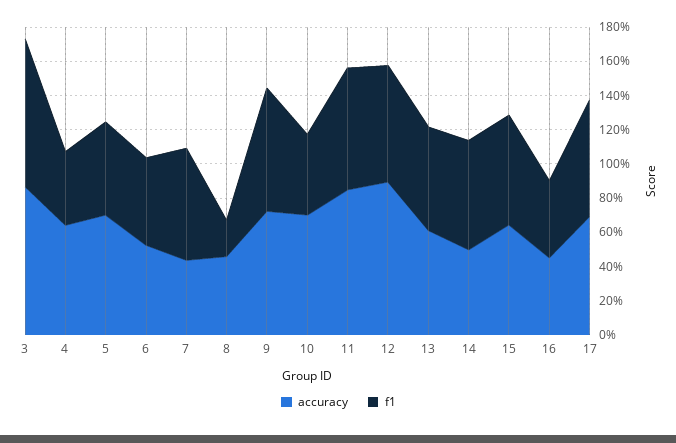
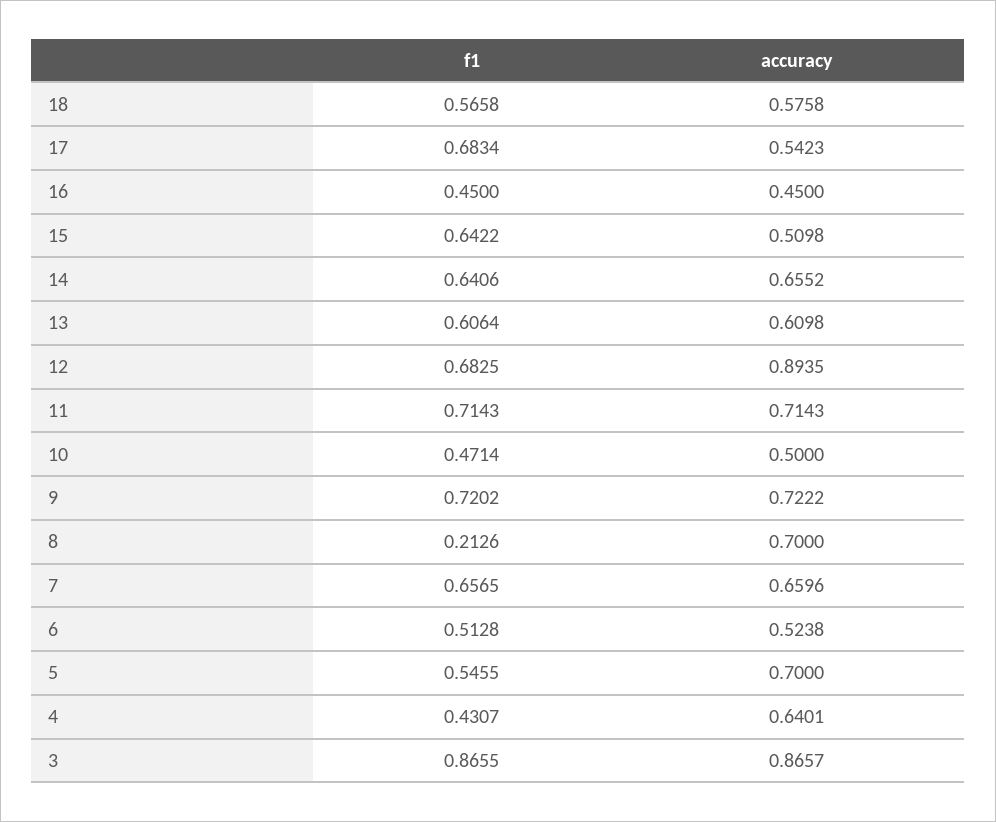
  {
    "accuracy": {
      "3": 0.8657,
      "4": 0.6401,
      "5": 0.7,
      "6": 0.5238,
-     "7": 0.45,
+     "7": 0.6596,
-     "8": 0.45,
+     "8": 0.7,
      "9": 0.7222,
-     "10": 0.7,
+     "10": 0.5,
-     "11": 0.85,
+     "11": 0.7143,
      "12": 0.8935,
      "13": 0.6098,
-     "14": 0.5,
+     "14": 0.6552,
-     "15": 0.65,
+     "15": 0.5098,
      "16": 0.45,
-     "17": 0.7
+     "17": 0.5423,
+     "18": 0.5758
    },
    "f1": {
      "3": 0.8655,
      "4": 0.4307,
      "5": 0.5455,
      "6": 0.5128,
      "7": 0.6565,
      "8": 0.2126,
      "9": 0.7202,
      "10": 0.4714,
      "11": 0.7143,
      "12": 0.6825,
      "13": 0.6064,
      "14": 0.6406,
      "15": 0.6422,
      "16": 0.45,
-     "17": 0.6834
+     "17": 0.6834,
+     "18": 0.5658
    }
  }

